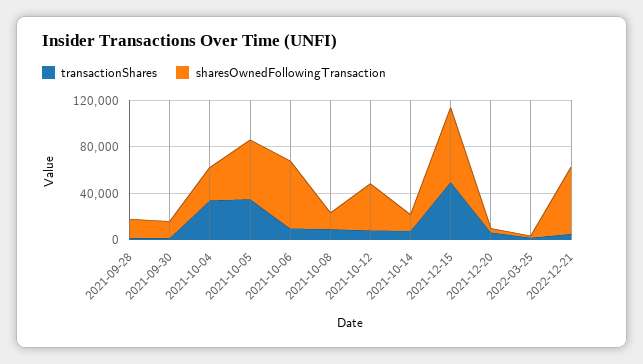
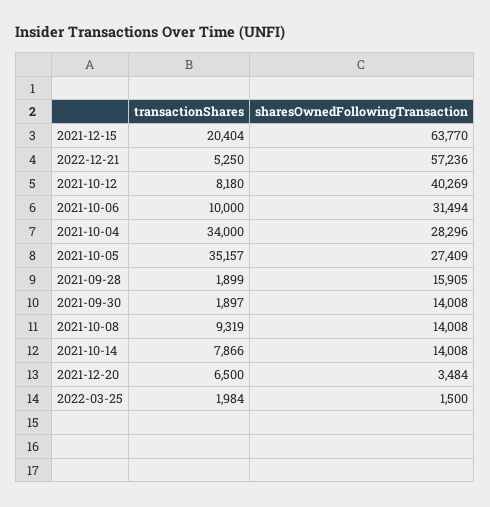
  {
    "transactionShares": {
      "2021-09-28": 1899,
      "2021-09-30": 1897,
      "2021-10-04": 34000,
      "2021-10-05": 35157,
      "2021-10-06": 10000,
      "2021-10-08": 9319,
      "2021-10-12": 8180,
      "2021-10-14": 7866,
-     "2021-12-15": 50000,
+     "2021-12-15": 20404,
      "2021-12-20": 6500,
      "2022-03-25": 1984,
      "2022-12-21": 5250
    },
    "sharesOwnedFollowingTransaction": {
      "2021-09-28": 15905,
      "2021-09-30": 14008,
      "2021-10-04": 28296,
-     "2021-10-05": 50000,
+     "2021-10-05": 27409,
-     "2021-10-06": 60000,
+     "2021-10-06": 31494,
      "2021-10-08": 14008,
      "2021-10-12": 40269,
      "2021-10-14": 14008,
      "2021-12-15": 63770,
      "2021-12-20": 3484,
      "2022-03-25": 1500,
      "2022-12-21": 57236
    }
  }

